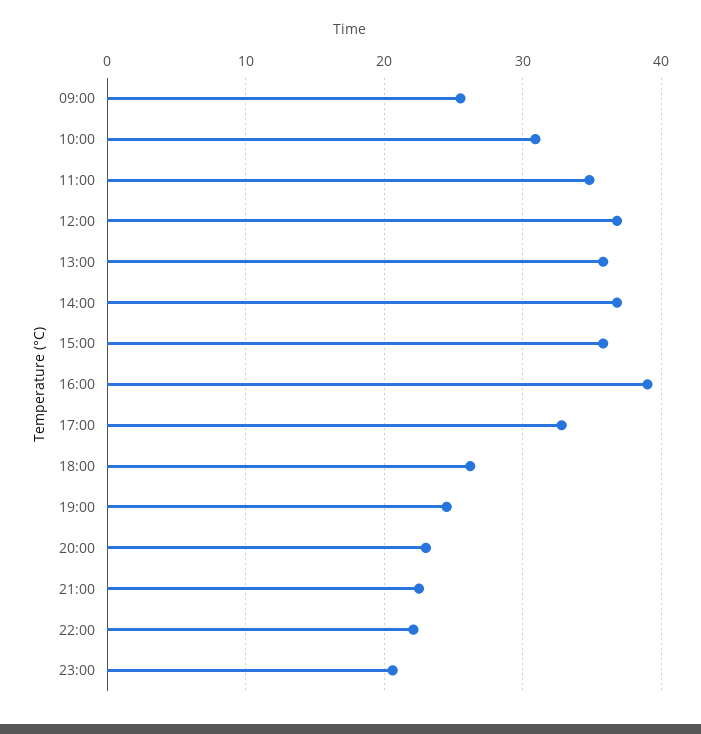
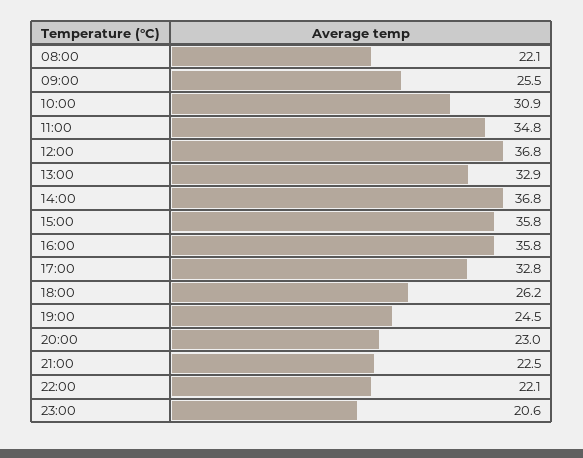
  {
    "09:00": 25.5,
    "10:00": 30.9,
    "11:00": 34.8,
    "12:00": 36.8,
-   "13:00": 36,
+   "13:00": 32.9,
    "14:00": 36.8,
    "15:00": 35.8,
-   "16:00": 39,
+   "16:00": 35.8,
    "17:00": 32.8,
    "18:00": 26.2,
    "19:00": 24.5,
    "20:00": 23,
    "21:00": 22.5,
    "22:00": 22.1,
-   "23:00": 20.6
+   "23:00": 20.6,
+   "08:00": 22.1
  }

